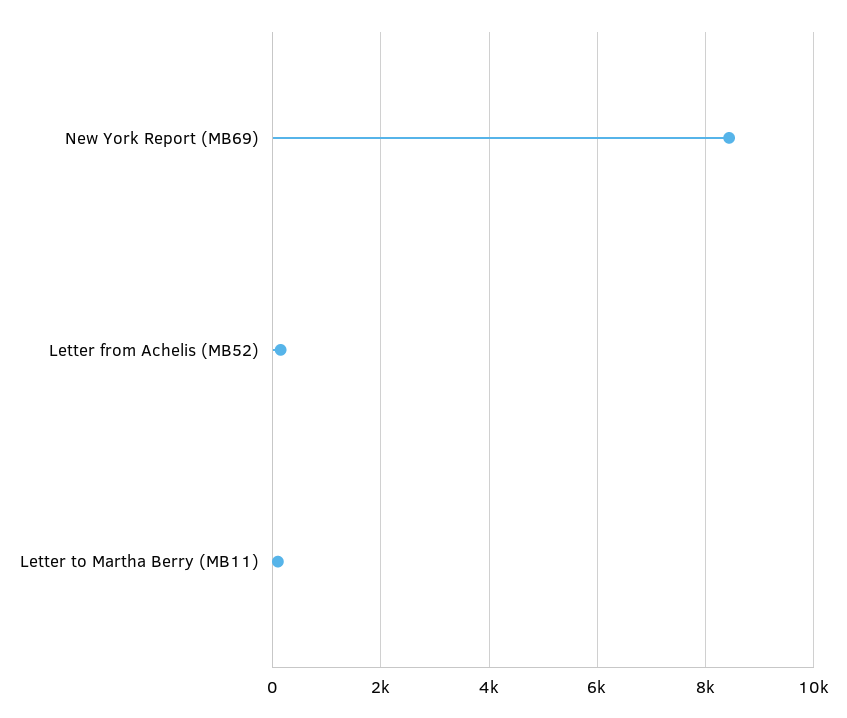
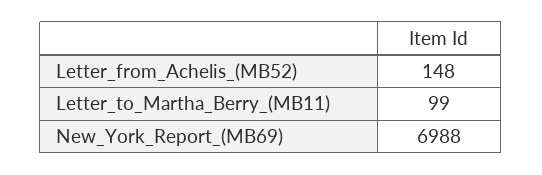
  {
-   "New York Report (MB69)": 8400,
+   "New York Report (MB69)": 6988,
    "Letter from Achelis (MB52)": 148,
    "Letter to Martha Berry (MB11)": 99
  }

